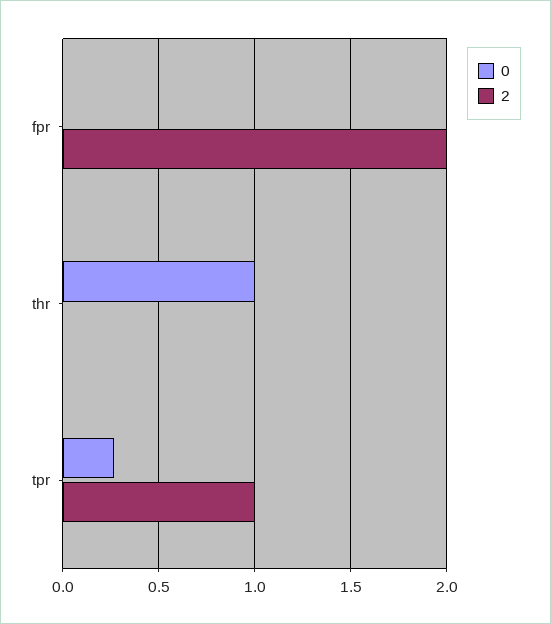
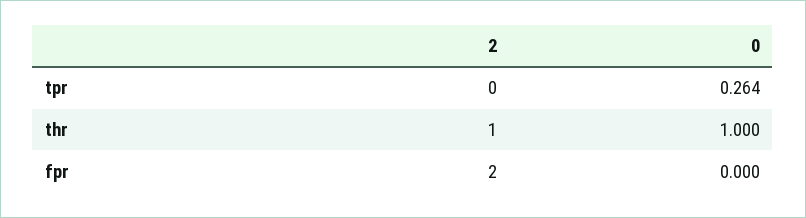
  {
    "0": {
      "fpr": 0,
      "thr": 1,
      "tpr": 0.264
    },
    "2": {
      "fpr": 2,
-     "thr": 0,
+     "thr": 1,
-     "tpr": 1
+     "tpr": 0
    }
  }

